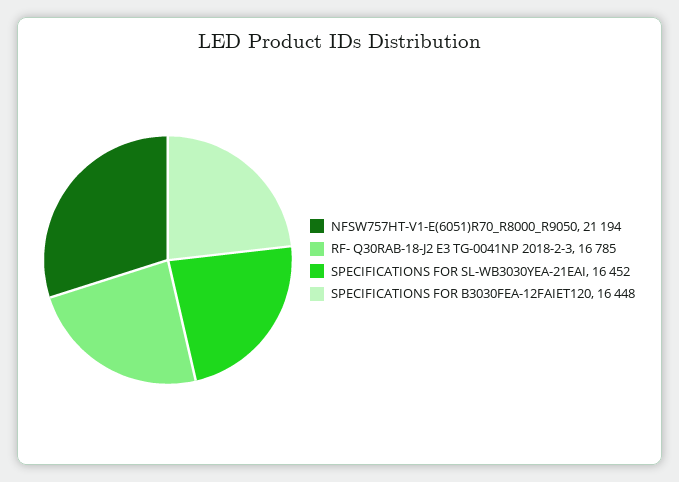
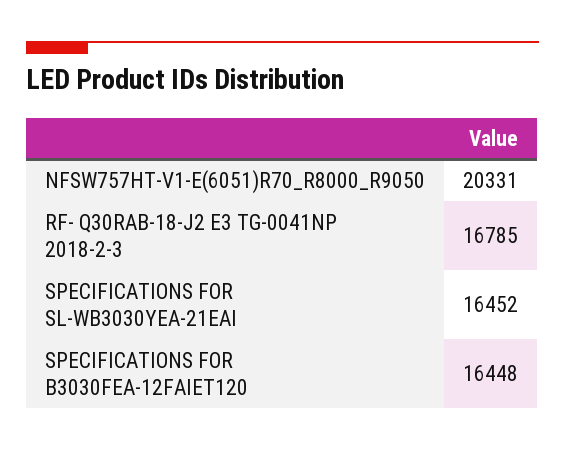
  {
-   "NFSW757HT-V1-E(6051)R70_R8000_R9050": 21194,
+   "NFSW757HT-V1-E(6051)R70_R8000_R9050": 20331,
    "RF- Q30RAB-18-J2 E3 TG-0041NP 2018-2-3": 16785,
    "SPECIFICATIONS FOR SL-WB3030YEA-21EAI": 16452,
    "SPECIFICATIONS FOR B3030FEA-12FAIET120": 16448
  }

